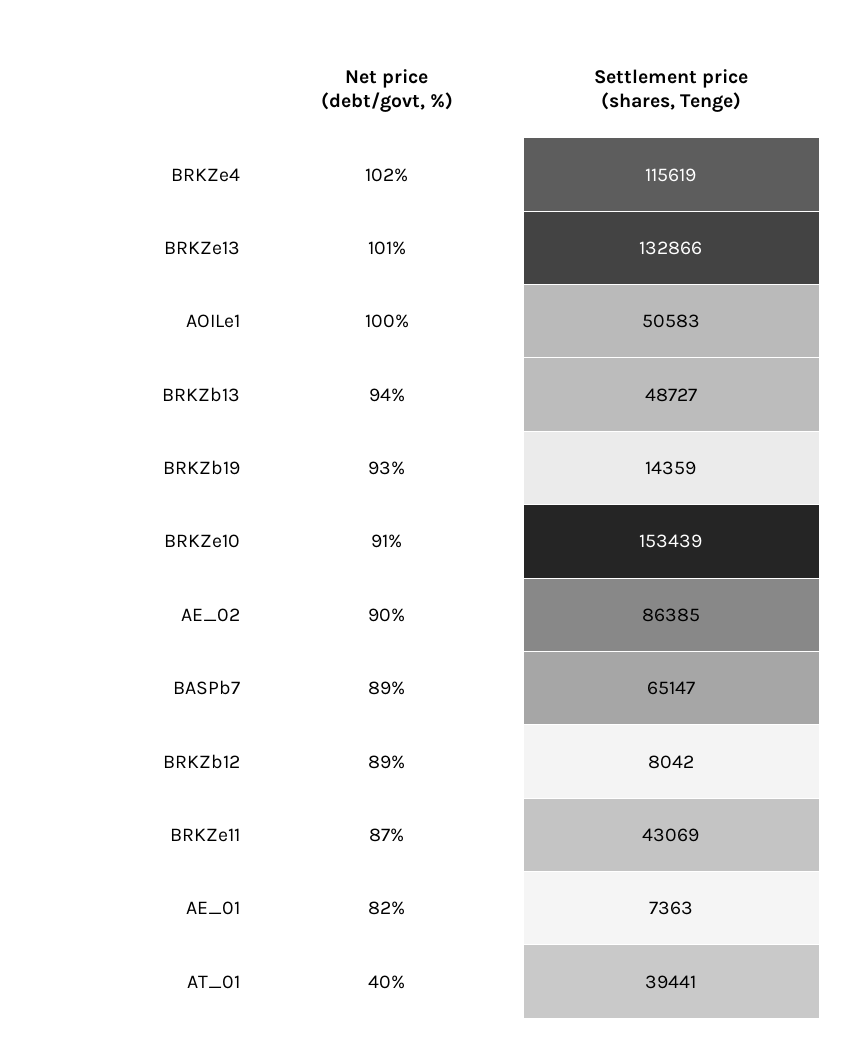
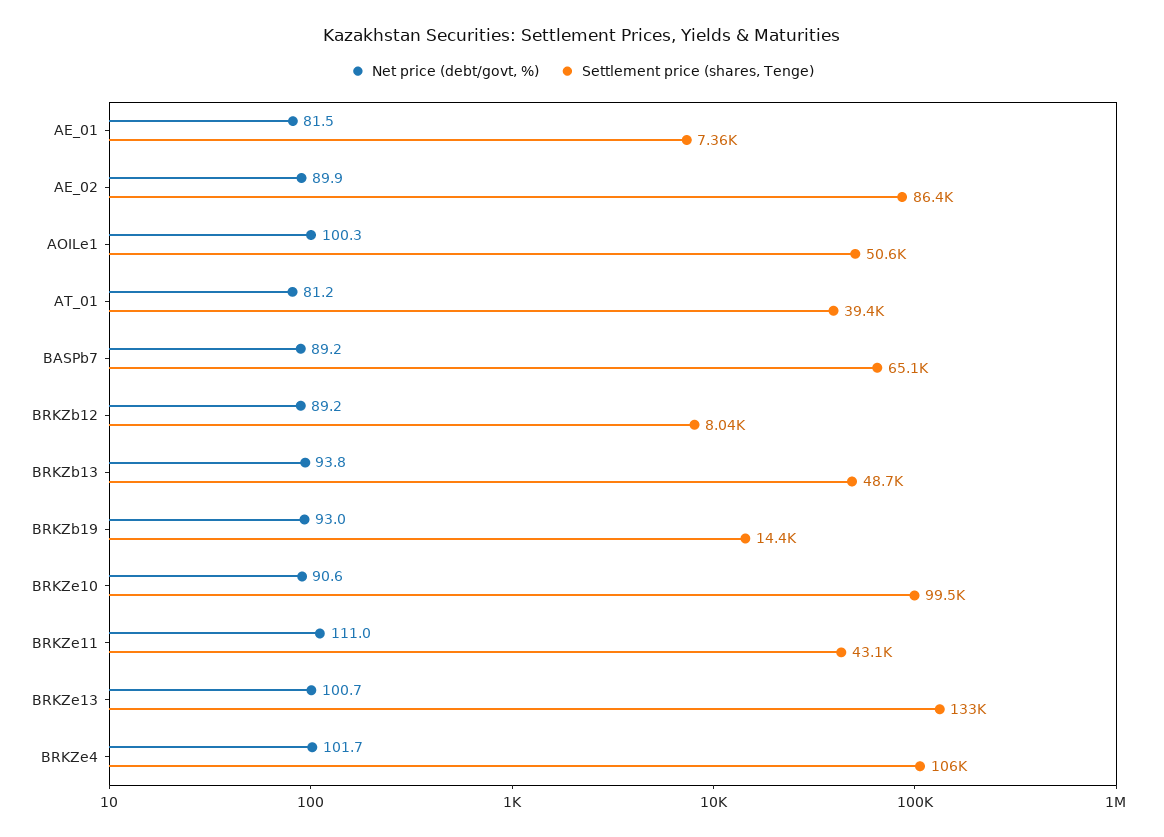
  {
    "Net price (debt/govt, %)": {
      "BRKZe4": 101.7,
      "BRKZe13": 100.7,
      "AOILe1": 100.3,
      "BRKZb13": 93.8,
      "BRKZb19": 93,
      "BRKZe10": 90.6,
      "AE_02": 89.9,
      "BASPb7": 89.2,
      "BRKZb12": 89.2,
-     "BRKZe11": 87,
+     "BRKZe11": 111,
      "AE_01": 81.5,
-     "AT_01": 40
+     "AT_01": 81.2
    },
    "Settlement price (shares, Tenge)": {
-     "BRKZe4": 115619,
+     "BRKZe4": 106000,
      "BRKZe13": 132866,
      "AOILe1": 50583,
      "BRKZb13": 48727,
      "BRKZb19": 14359,
-     "BRKZe10": 153439,
+     "BRKZe10": 99500,
      "AE_02": 86385,
      "BASPb7": 65147,
      "BRKZb12": 8042,
      "BRKZe11": 43069,
      "AE_01": 7363,
      "AT_01": 39441
    }
  }

